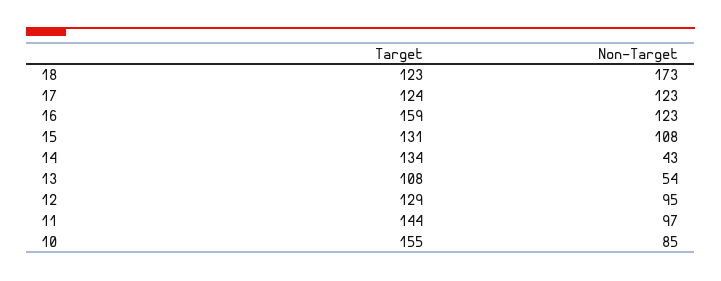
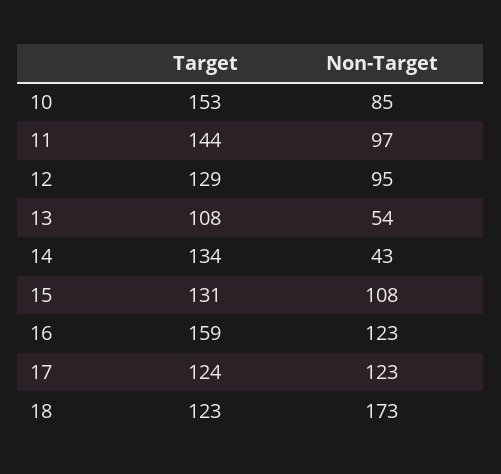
  {
    "Target": {
      "18": 123,
      "17": 124,
      "16": 159,
      "15": 131,
      "14": 134,
      "13": 108,
      "12": 129,
      "11": 144,
-     "10": 155
+     "10": 153
    },
    "Non-Target": {
      "18": 173,
      "17": 123,
      "16": 123,
      "15": 108,
      "14": 43,
      "13": 54,
      "12": 95,
      "11": 97,
      "10": 85
    }
  }

